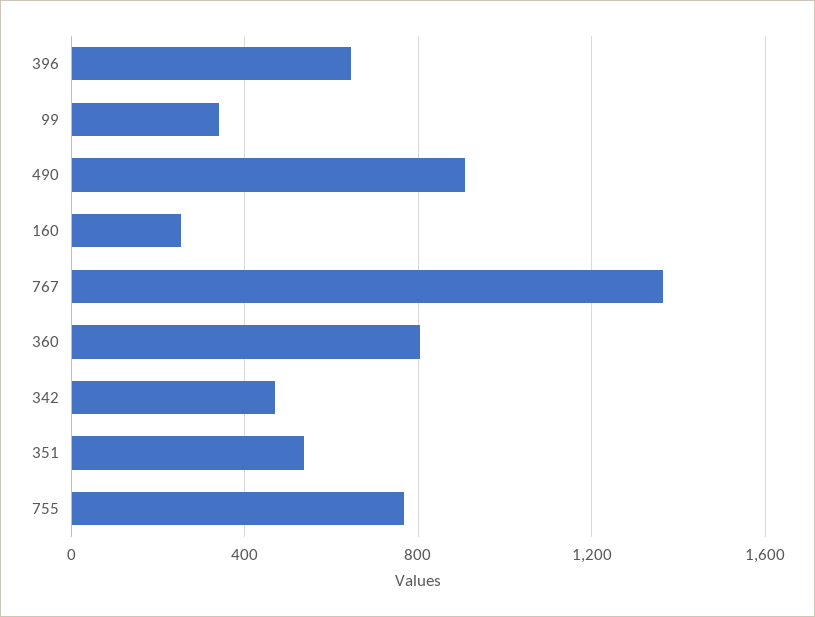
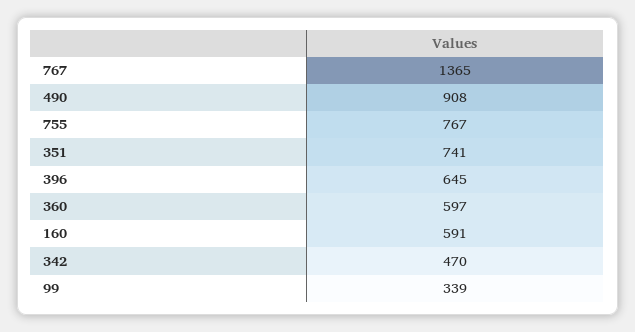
  {
    "396": 645,
    "99": 339,
    "490": 908,
-   "160": 250,
+   "160": 591,
    "767": 1365,
-   "360": 800,
+   "360": 597,
    "342": 470,
-   "351": 550,
+   "351": 741,
    "755": 767
  }

